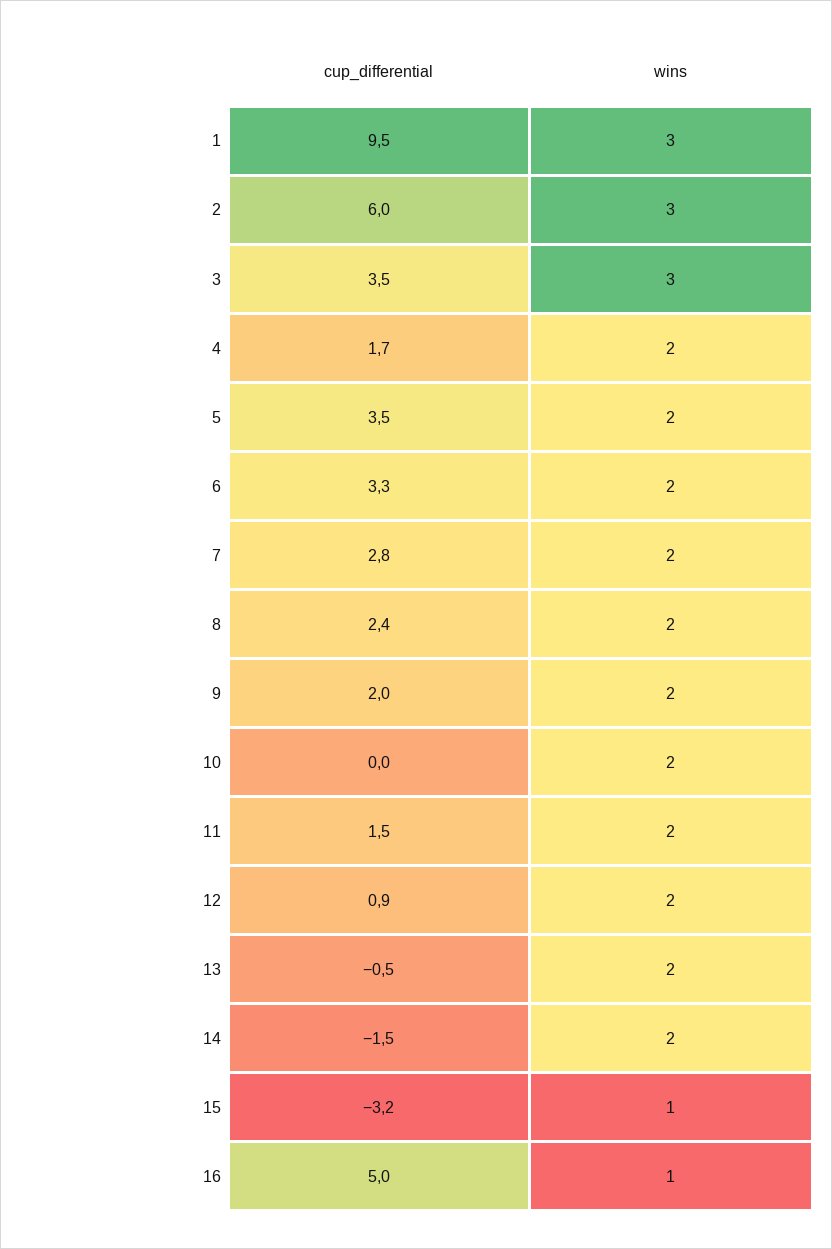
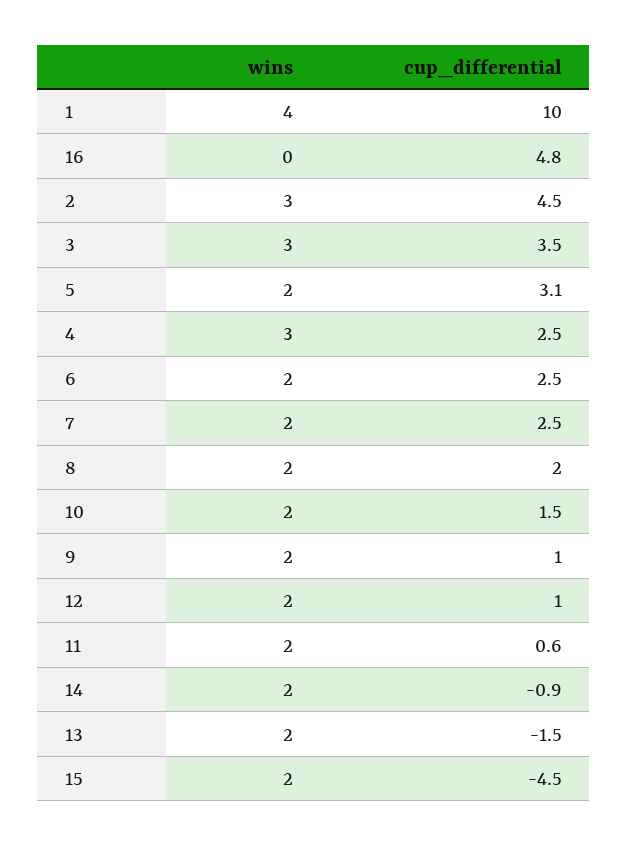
  {
    "cup_differential": {
-     "1": 9.5,
+     "1": 10,
-     "2": 6,
+     "2": 4.5,
      "3": 3.5,
-     "4": 1.7,
+     "4": 2.5,
-     "5": 3.5,
+     "5": 3.1,
-     "6": 3.3,
+     "6": 2.5,
-     "7": 2.8,
+     "7": 2.5,
-     "8": 2.4,
+     "8": 2,
-     "9": 2,
+     "9": 1,
-     "10": 0,
+     "10": 1.5,
-     "11": 1.5,
+     "11": 0.6,
-     "12": 0.9,
+     "12": 1,
-     "13": -0.5,
+     "13": -1.5,
-     "14": -1.5,
+     "14": -0.9,
-     "15": -3.2,
+     "15": -4.5,
-     "16": 5
+     "16": 4.8
    },
    "wins": {
-     "1": 3,
+     "1": 4,
      "2": 3,
      "3": 3,
-     "4": 2,
+     "4": 3,
      "5": 2,
      "6": 2,
      "7": 2,
      "8": 2,
      "9": 2,
      "10": 2,
      "11": 2,
      "12": 2,
      "13": 2,
      "14": 2,
-     "15": 1,
+     "15": 2,
-     "16": 1
+     "16": 0
    }
  }

